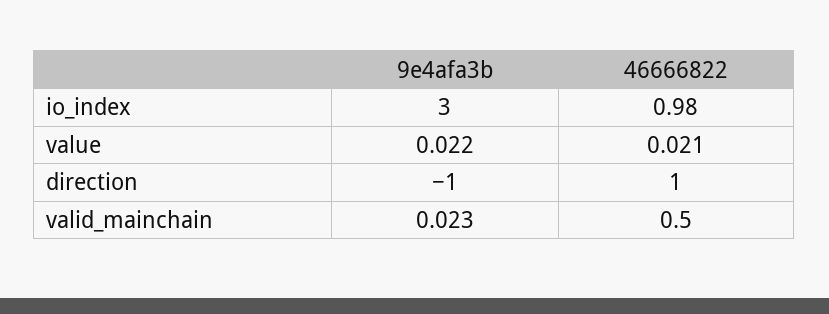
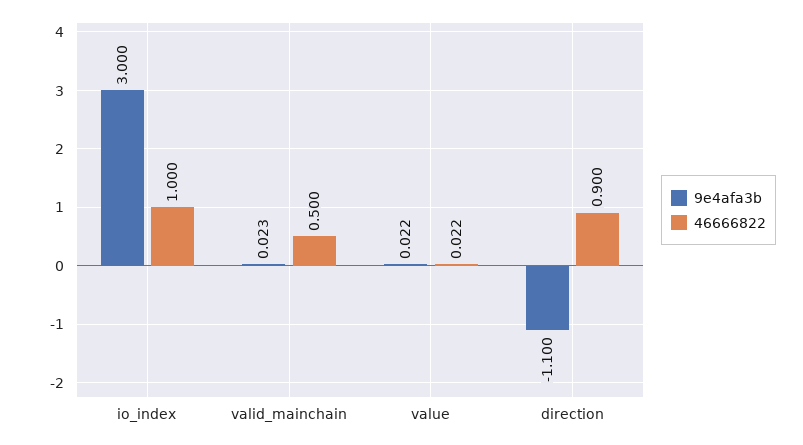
  {
    "9e4afa3b": {
      "io_index": 3,
      "value": 0.022,
-     "direction": -1,
+     "direction": -1.1,
      "valid_mainchain": 0.023
    },
    "46666822": {
-     "io_index": 0.98,
+     "io_index": 1,
-     "value": 0.021,
+     "value": 0.022,
-     "direction": 1,
+     "direction": 0.9,
      "valid_mainchain": 0.5
    }
  }

